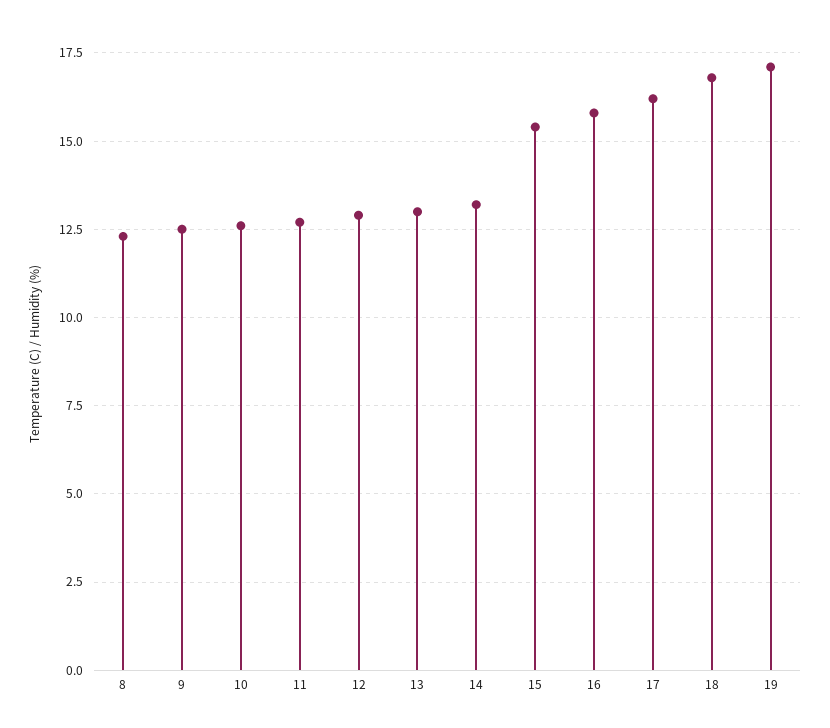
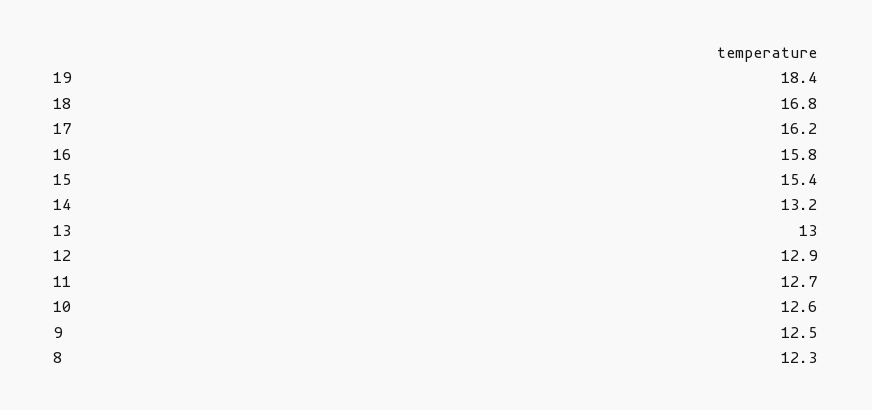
  {
    "8": 12.3,
    "9": 12.5,
    "10": 12.6,
    "11": 12.7,
    "12": 12.9,
    "13": 13,
    "14": 13.2,
    "15": 15.4,
    "16": 15.8,
    "17": 16.2,
    "18": 16.8,
-   "19": 17
+   "19": 18.4
  }

